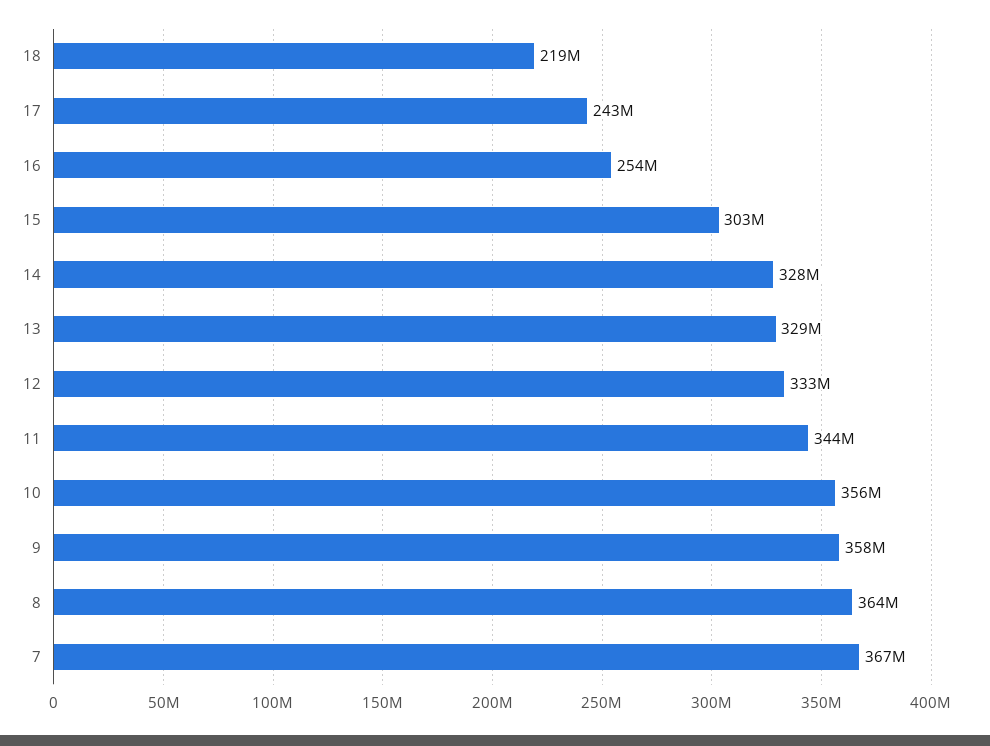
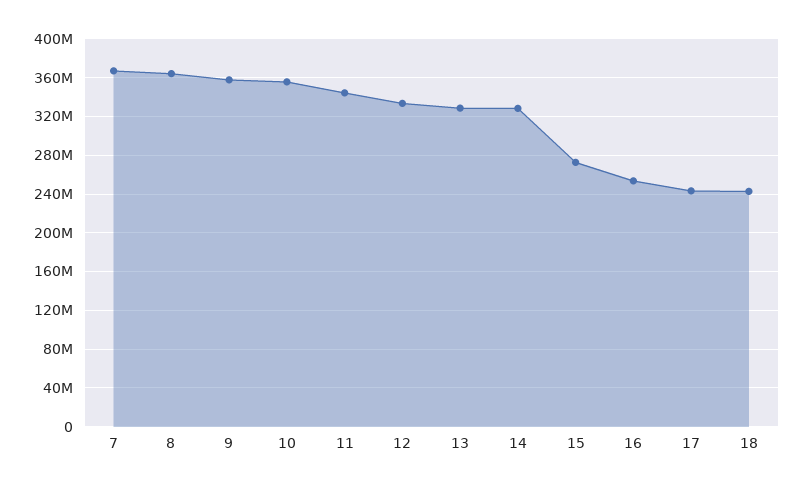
  {
-   "18": 219000000,
+   "18": 240000000,
    "17": 243000000,
    "16": 254000000,
-   "15": 303000000,
+   "15": 270000000,
    "14": 328000000,
    "13": 329000000,
    "12": 333000000,
    "11": 344000000,
    "10": 356000000,
    "9": 358000000,
    "8": 364000000,
    "7": 367000000
  }

